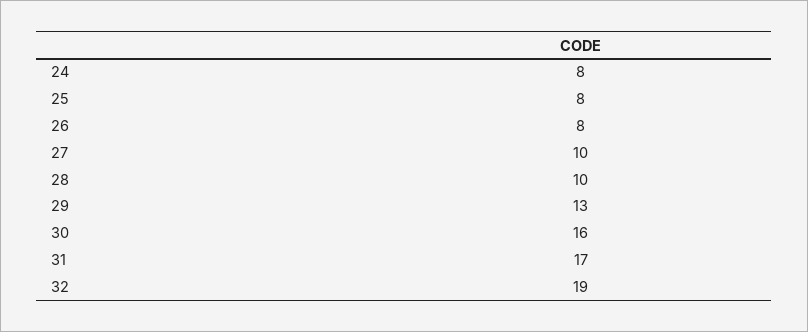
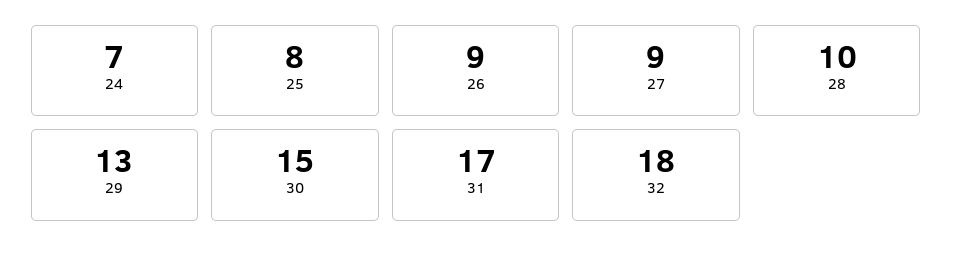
  {
-   "24": 8,
+   "24": 7,
    "25": 8,
-   "26": 8,
+   "26": 9,
-   "27": 10,
+   "27": 9,
    "28": 10,
    "29": 13,
-   "30": 16,
+   "30": 15,
    "31": 17,
-   "32": 19
+   "32": 18
  }

